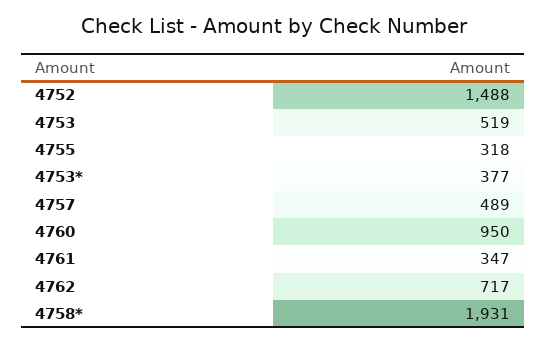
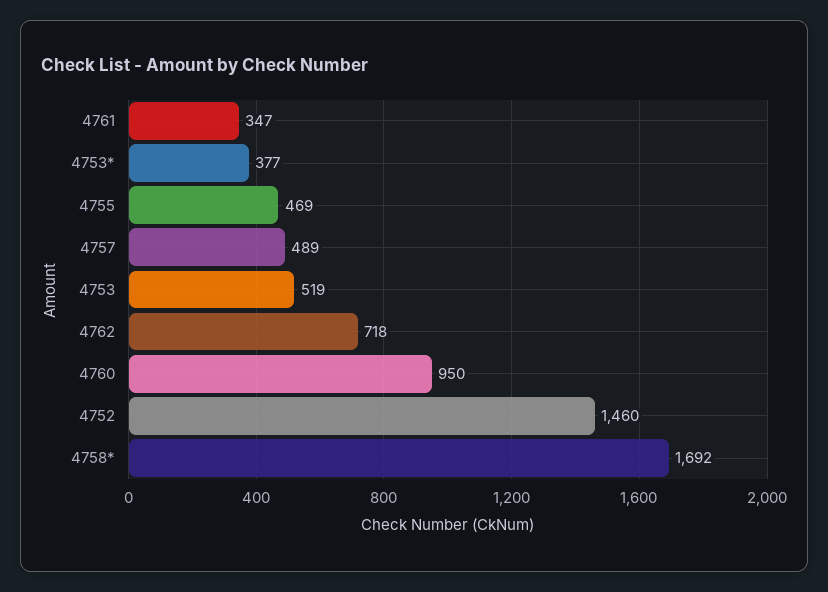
  {
-   "4752": 1488,
+   "4752": 1460,
    "4753": 519,
-   "4755": 318,
+   "4755": 469,
    "4753*": 377,
    "4757": 489,
    "4760": 950,
    "4761": 347,
-   "4762": 717,
+   "4762": 718,
-   "4758*": 1931
+   "4758*": 1692
  }

